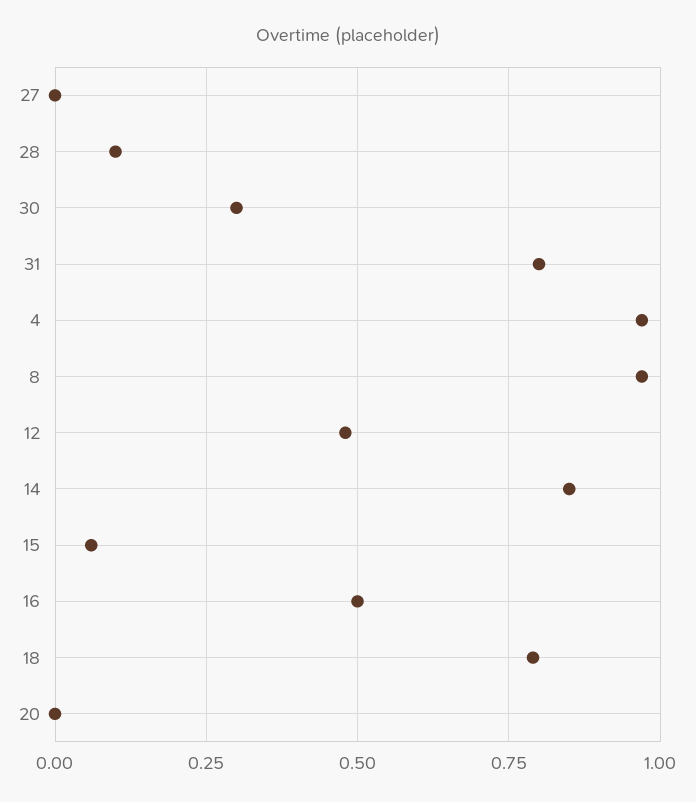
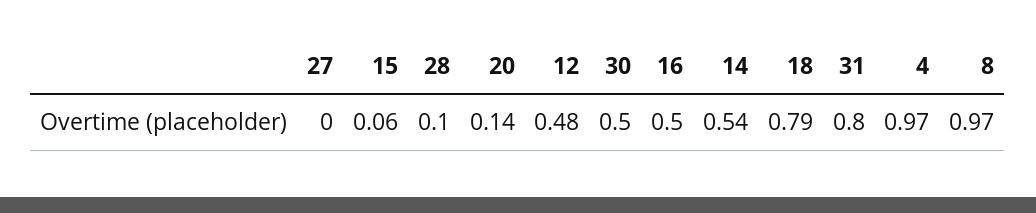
  {
    "27": 0,
    "28": 0.1,
-   "30": 0.3,
+   "30": 0.5,
    "31": 0.8,
    "4": 0.97,
    "8": 0.97,
    "12": 0.48,
-   "14": 0.85,
+   "14": 0.54,
    "15": 0.06,
    "16": 0.5,
    "18": 0.79,
-   "20": 0
+   "20": 0.14
  }

